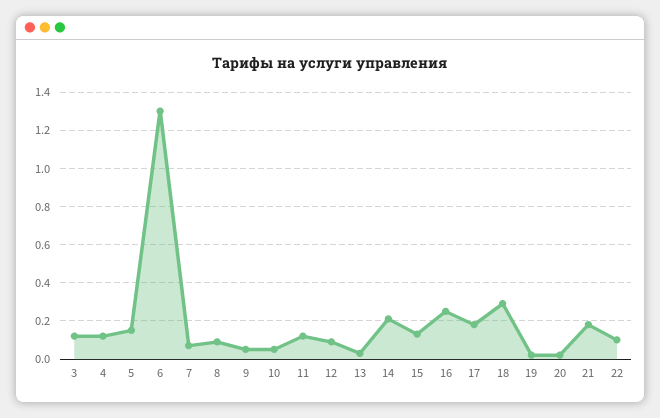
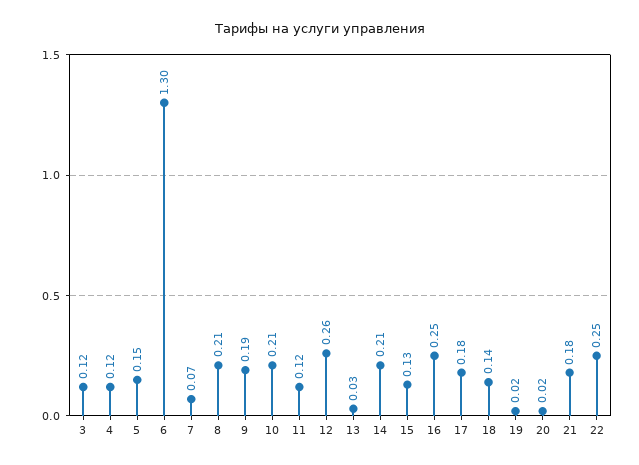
  {
    "3": 0.12,
    "4": 0.12,
    "5": 0.15,
    "6": 1.3,
    "7": 0.07,
-   "8": 0.1,
+   "8": 0.21,
-   "9": 0.05,
+   "9": 0.19,
-   "10": 0.05,
+   "10": 0.21,
    "11": 0.12,
-   "12": 0.1,
+   "12": 0.26,
    "13": 0.03,
    "14": 0.21,
    "15": 0.13,
    "16": 0.25,
    "17": 0.18,
-   "18": 0.3,
+   "18": 0.14,
    "19": 0.02,
    "20": 0.02,
    "21": 0.18,
-   "22": 0.1
+   "22": 0.25
  }

